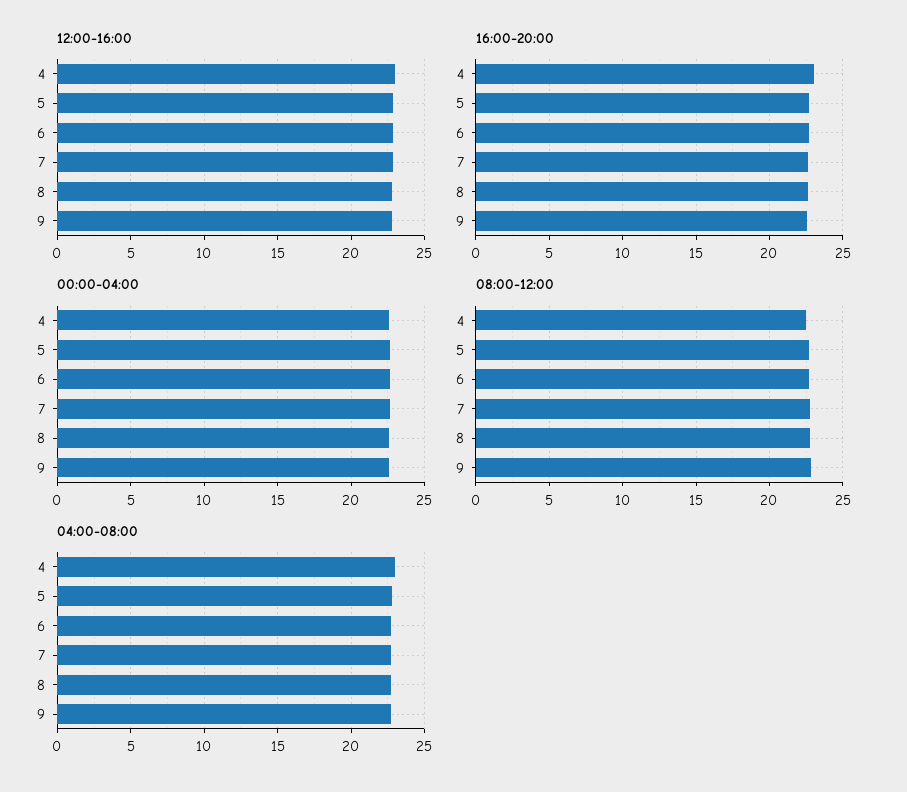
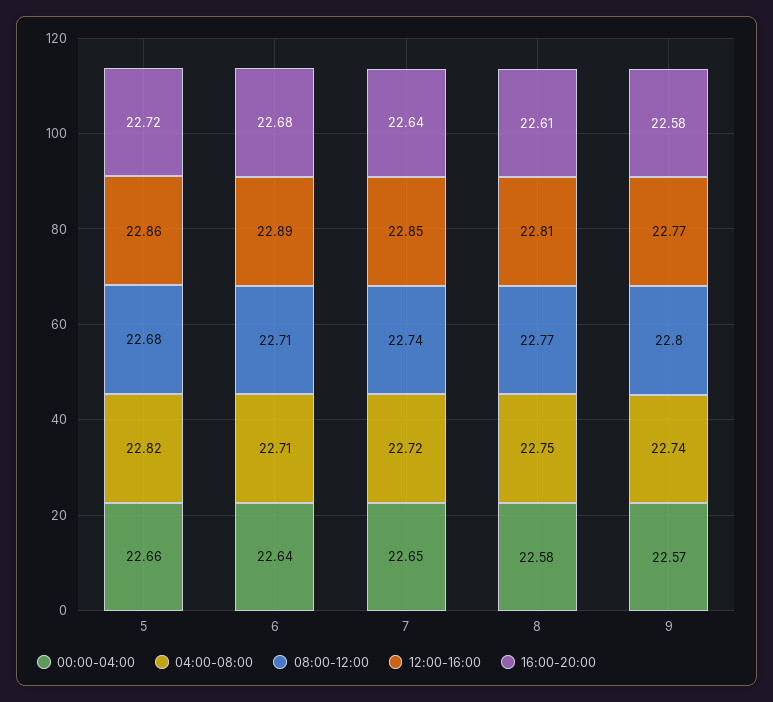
  {
    "12:00-16:00": {
-     "4": 23,
      "5": 22.86,
      "6": 22.89,
      "7": 22.85,
      "8": 22.81,
      "9": 22.77
    },
    "16:00-20:00": {
-     "4": 23,
      "5": 22.72,
      "6": 22.68,
      "7": 22.64,
      "8": 22.61,
      "9": 22.58
    },
    "00:00-04:00": {
-     "4": 22.5,
      "5": 22.66,
      "6": 22.64,
      "7": 22.65,
      "8": 22.58,
      "9": 22.57
    },
    "08:00-12:00": {
-     "4": 22.5,
      "5": 22.68,
      "6": 22.71,
      "7": 22.74,
      "8": 22.77,
      "9": 22.8
    },
    "04:00-08:00": {
-     "4": 23,
      "5": 22.82,
      "6": 22.71,
      "7": 22.72,
      "8": 22.75,
      "9": 22.74
    }
  }

